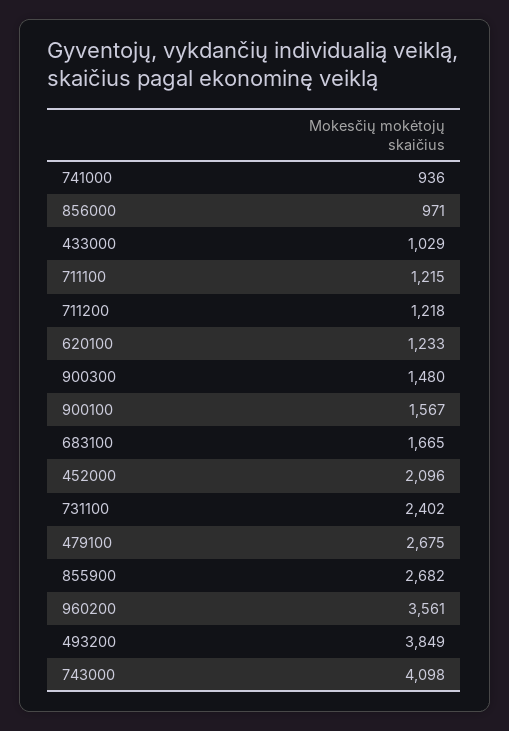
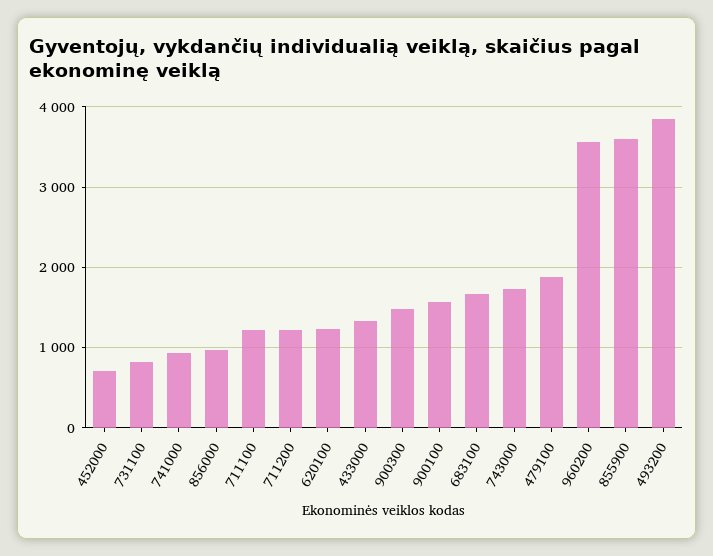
  {
    "741000": 936,
    "856000": 971,
-   "433000": 1029,
+   "433000": 1300,
    "711100": 1215,
    "711200": 1218,
    "620100": 1233,
    "900300": 1480,
    "900100": 1567,
    "683100": 1665,
-   "452000": 2096,
+   "452000": 700,
-   "731100": 2402,
+   "731100": 800,
-   "479100": 2675,
+   "479100": 1900,
-   "855900": 2682,
+   "855900": 3600,
    "960200": 3561,
    "493200": 3849,
-   "743000": 4098
+   "743000": 1700
  }

